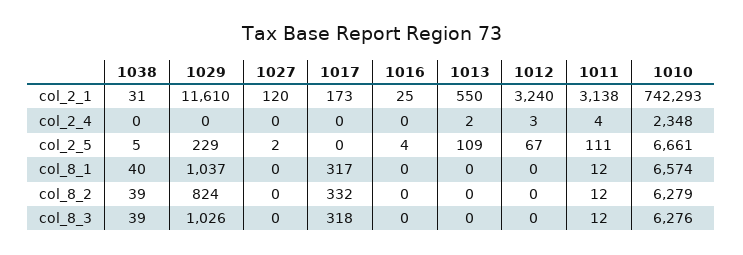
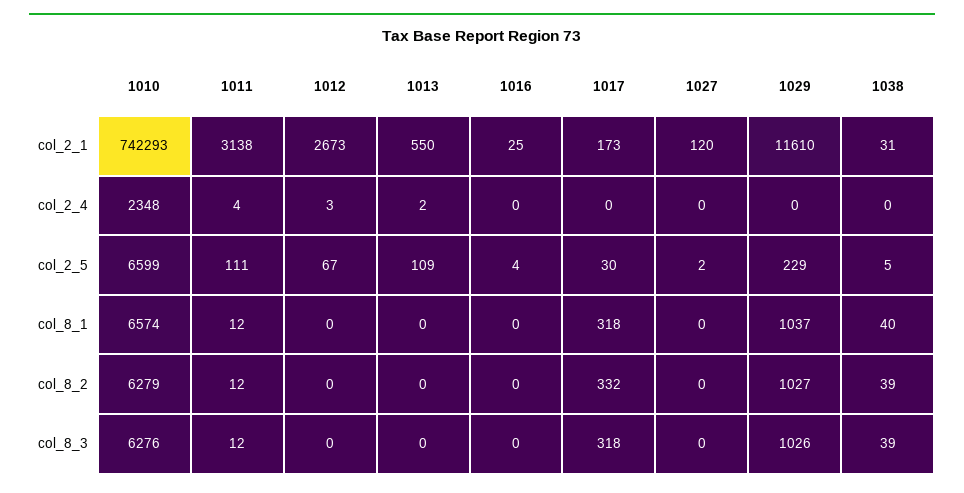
  {
    "1038": {
      "col_2_1": 31,
      "col_2_4": 0,
      "col_2_5": 5,
      "col_8_1": 40,
      "col_8_2": 39,
      "col_8_3": 39
    },
    "1029": {
      "col_2_1": 11610,
      "col_2_4": 0,
      "col_2_5": 229,
      "col_8_1": 1037,
-     "col_8_2": 824,
+     "col_8_2": 1027,
      "col_8_3": 1026
    },
    "1027": {
      "col_2_1": 120,
      "col_2_4": 0,
      "col_2_5": 2,
      "col_8_1": 0,
      "col_8_2": 0,
      "col_8_3": 0
    },
    "1017": {
      "col_2_1": 173,
      "col_2_4": 0,
-     "col_2_5": 0,
+     "col_2_5": 30,
-     "col_8_1": 317,
+     "col_8_1": 318,
      "col_8_2": 332,
      "col_8_3": 318
    },
    "1016": {
      "col_2_1": 25,
      "col_2_4": 0,
      "col_2_5": 4,
      "col_8_1": 0,
      "col_8_2": 0,
      "col_8_3": 0
    },
    "1013": {
      "col_2_1": 550,
      "col_2_4": 2,
      "col_2_5": 109,
      "col_8_1": 0,
      "col_8_2": 0,
      "col_8_3": 0
    },
    "1012": {
-     "col_2_1": 3240,
+     "col_2_1": 2673,
      "col_2_4": 3,
      "col_2_5": 67,
      "col_8_1": 0,
      "col_8_2": 0,
      "col_8_3": 0
    },
    "1011": {
      "col_2_1": 3138,
      "col_2_4": 4,
      "col_2_5": 111,
      "col_8_1": 12,
      "col_8_2": 12,
      "col_8_3": 12
    },
    "1010": {
      "col_2_1": 742293,
      "col_2_4": 2348,
-     "col_2_5": 6661,
+     "col_2_5": 6599,
      "col_8_1": 6574,
      "col_8_2": 6279,
      "col_8_3": 6276
    }
  }

